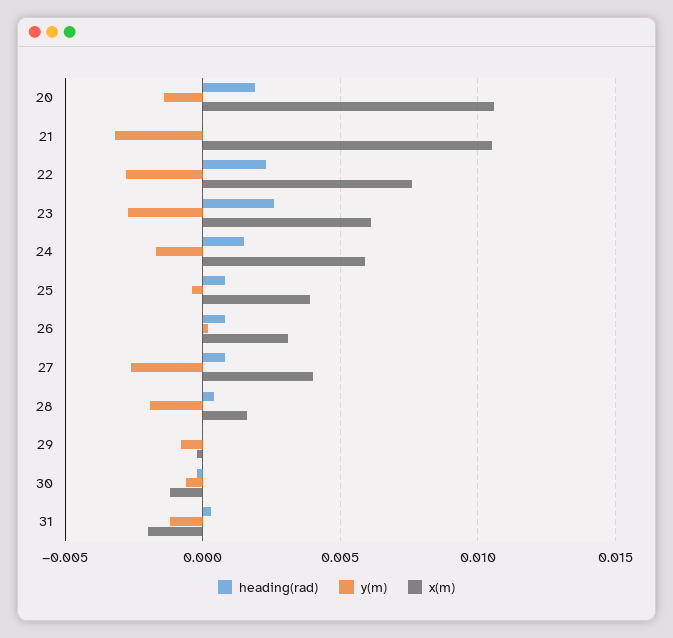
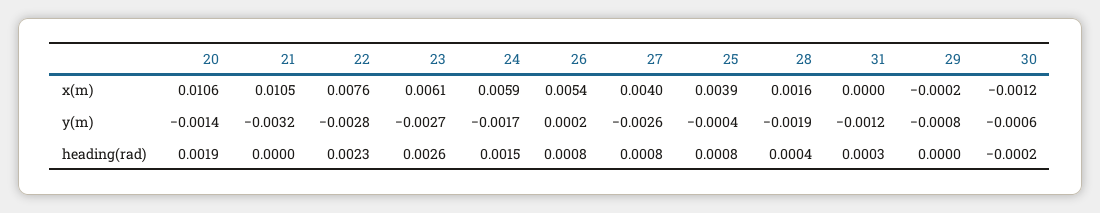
  {
    "heading(rad)": {
      "20": 0.0019,
      "21": 0,
      "22": 0.0023,
      "23": 0.0026,
      "24": 0.0015,
      "25": 0.0008,
      "26": 0.0008,
      "27": 0.0008,
      "28": 0.0004,
      "29": 0,
      "30": -0.0002,
      "31": 0.0003
    },
    "y(m)": {
      "20": -0.0014,
      "21": -0.0032,
      "22": -0.0028,
      "23": -0.0027,
      "24": -0.0017,
      "25": -0.0004,
      "26": 0.0002,
      "27": -0.0026,
      "28": -0.0019,
      "29": -0.0008,
      "30": -0.0006,
      "31": -0.0012
    },
    "x(m)": {
      "20": 0.0106,
      "21": 0.0105,
      "22": 0.0076,
      "23": 0.0061,
      "24": 0.0059,
      "25": 0.0039,
-     "26": 0.003,
+     "26": 0.0054,
      "27": 0.004,
      "28": 0.0016,
      "29": -0.0002,
      "30": -0.0012,
-     "31": -0.002
+     "31": 0
    }
  }

